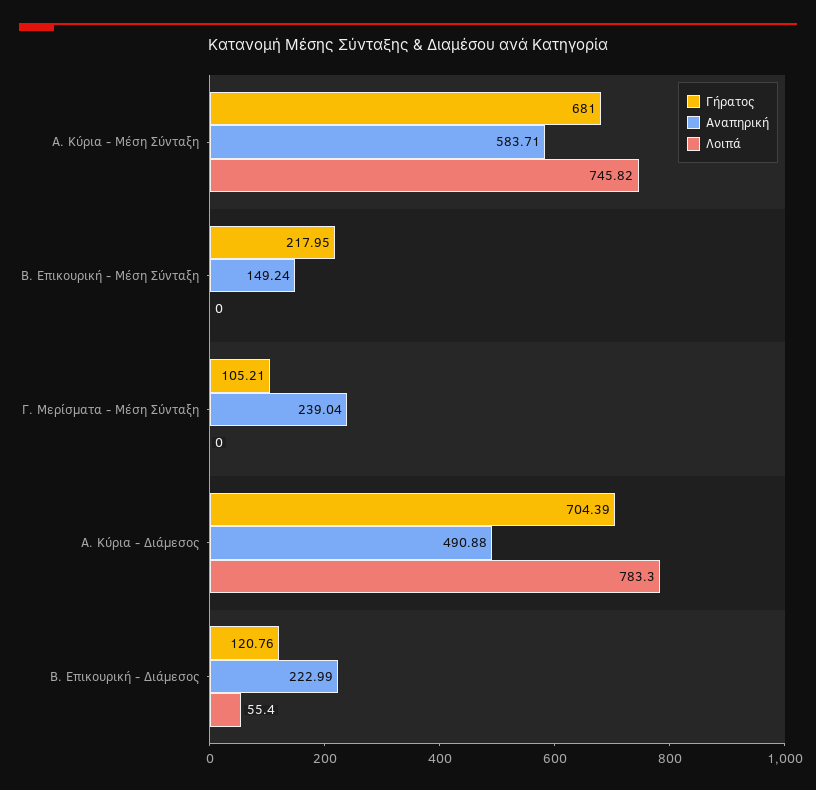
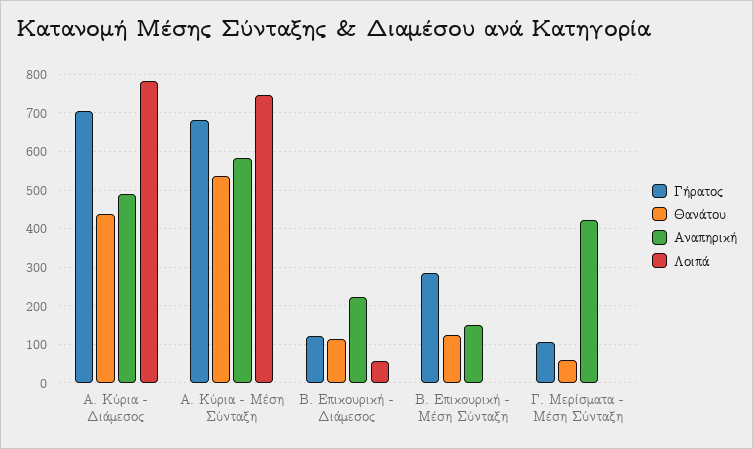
  {
    "Γήρατος": {
      "Α. Κύρια - Μέση Σύνταξη": 681,
-     "Β. Επικουρική - Μέση Σύνταξη": 217.95,
+     "Β. Επικουρική - Μέση Σύνταξη": 280,
      "Γ. Μερίσματα - Μέση Σύνταξη": 105.21,
      "Α. Κύρια - Διάμεσος": 704.39,
      "Β. Επικουρική - Διάμεσος": 120.76
    },
    "Αναπηρική": {
      "Α. Κύρια - Μέση Σύνταξη": 583.71,
      "Β. Επικουρική - Μέση Σύνταξη": 149.24,
-     "Γ. Μερίσματα - Μέση Σύνταξη": 239.04,
+     "Γ. Μερίσματα - Μέση Σύνταξη": 420,
      "Α. Κύρια - Διάμεσος": 490.88,
      "Β. Επικουρική - Διάμεσος": 222.99
    },
    "Λοιπά": {
      "Α. Κύρια - Μέση Σύνταξη": 745.82,
      "Β. Επικουρική - Μέση Σύνταξη": 0,
      "Γ. Μερίσματα - Μέση Σύνταξη": 0,
      "Α. Κύρια - Διάμεσος": 783.3,
      "Β. Επικουρική - Διάμεσος": 55.4
-   }
+   },
+   "Θανάτου": {
+     "Α. Κύρια - Διάμεσος": 440,
+     "Α. Κύρια - Μέση Σύνταξη": 540,
+     "Β. Επικουρική - Διάμεσος": 120,
+     "Β. Επικουρική - Μέση Σύνταξη": 120,
+     "Γ. Μερίσματα - Μέση Σύνταξη": 60
+   }
  }

